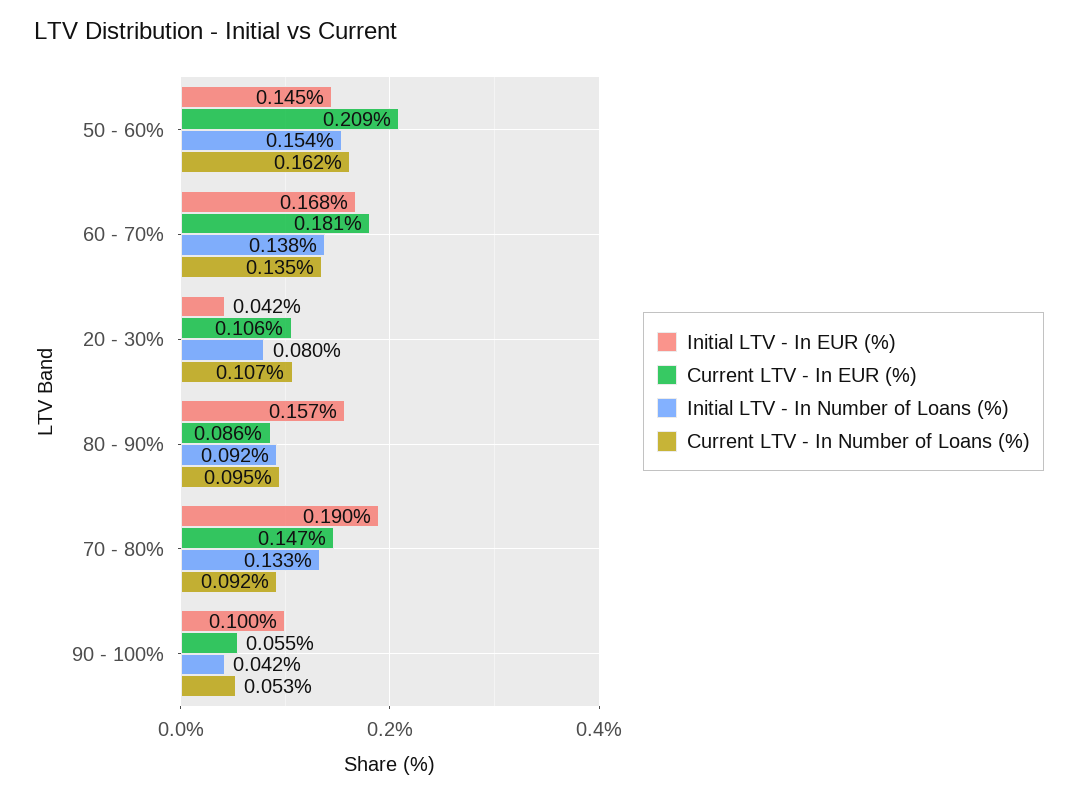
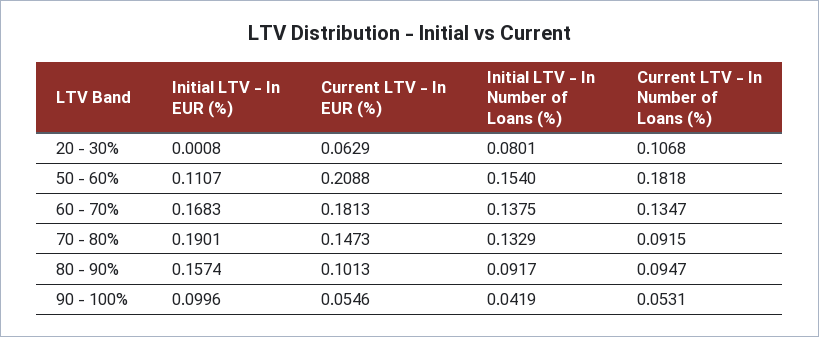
  {
    "Initial LTV - In EUR (%)": {
-     "50 - 60%": 0.145,
+     "50 - 60%": 0.1107,
      "60 - 70%": 0.1683,
-     "20 - 30%": 0.042,
+     "20 - 30%": 0.0008,
      "80 - 90%": 0.1574,
      "70 - 80%": 0.1901,
      "90 - 100%": 0.0996
    },
    "Current LTV - In EUR (%)": {
      "50 - 60%": 0.2088,
      "60 - 70%": 0.1813,
-     "20 - 30%": 0.106,
+     "20 - 30%": 0.0629,
-     "80 - 90%": 0.086,
+     "80 - 90%": 0.1013,
      "70 - 80%": 0.1473,
      "90 - 100%": 0.0546
    },
    "Initial LTV - In Number of Loans (%)": {
      "50 - 60%": 0.154,
      "60 - 70%": 0.1375,
      "20 - 30%": 0.0801,
      "80 - 90%": 0.0917,
      "70 - 80%": 0.1329,
      "90 - 100%": 0.0419
    },
    "Current LTV - In Number of Loans (%)": {
-     "50 - 60%": 0.162,
+     "50 - 60%": 0.1818,
      "60 - 70%": 0.1347,
      "20 - 30%": 0.1068,
      "80 - 90%": 0.0947,
      "70 - 80%": 0.0915,
      "90 - 100%": 0.0531
    }
  }

